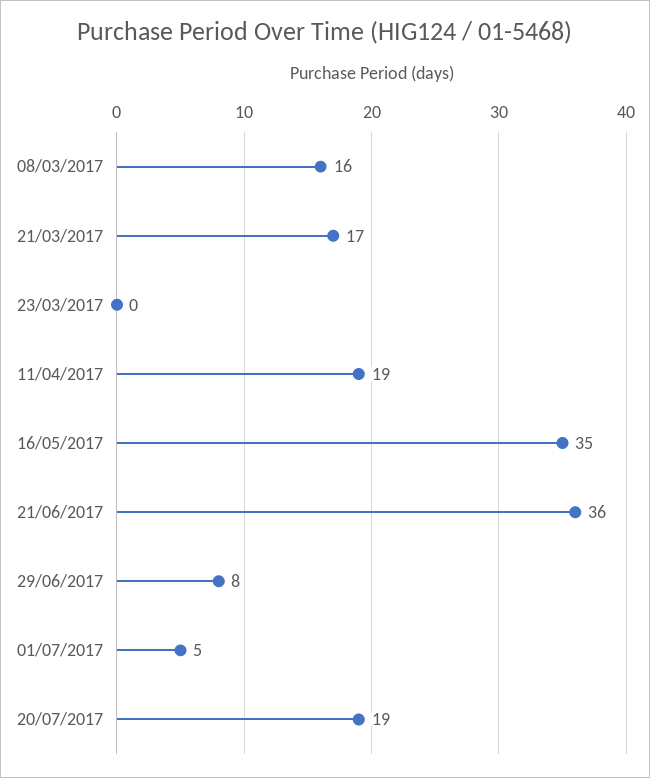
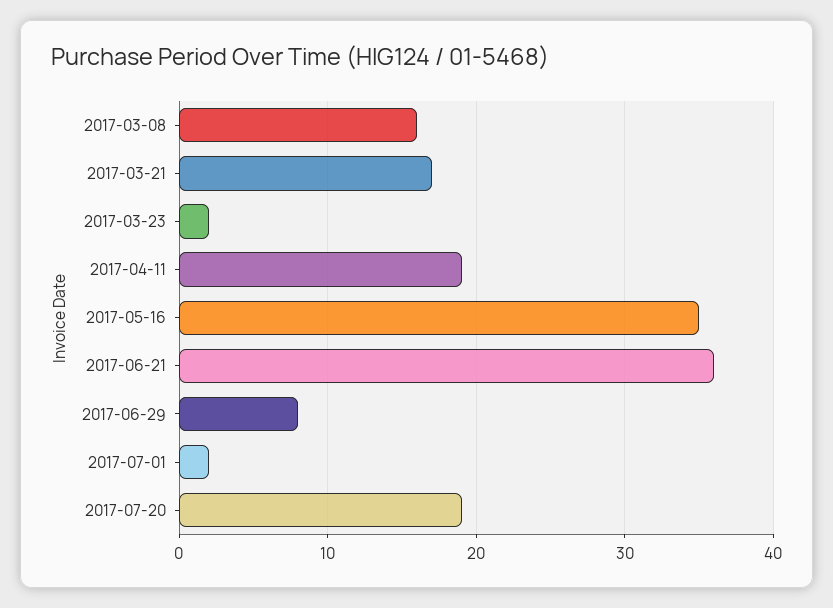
  {
    "08/03/2017": 16,
    "21/03/2017": 17,
-   "23/03/2017": 0,
+   "23/03/2017": 2,
    "11/04/2017": 19,
    "16/05/2017": 35,
    "21/06/2017": 36,
    "29/06/2017": 8,
-   "01/07/2017": 5,
+   "01/07/2017": 2,
    "20/07/2017": 19
  }

